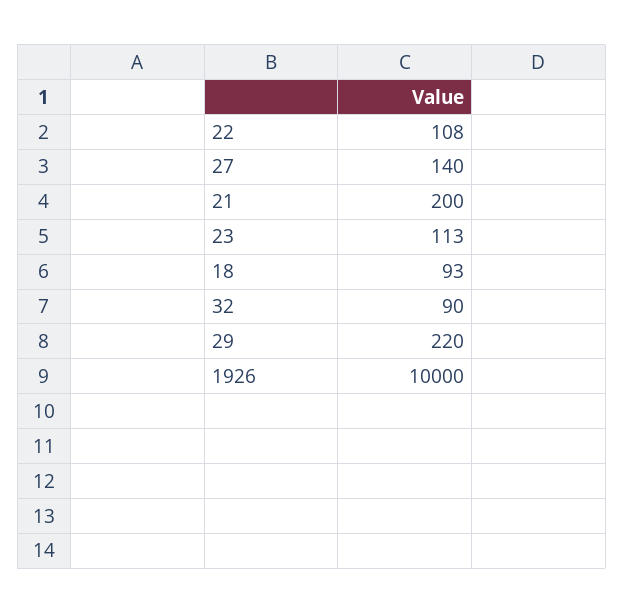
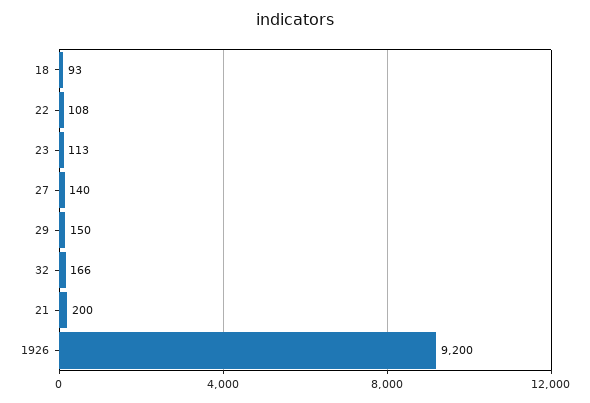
  {
    "22": 108,
    "27": 140,
    "21": 200,
    "23": 113,
    "18": 93,
-   "32": 90,
+   "32": 166,
-   "29": 220,
+   "29": 150,
-   "1926": 10000
+   "1926": 9200
  }

